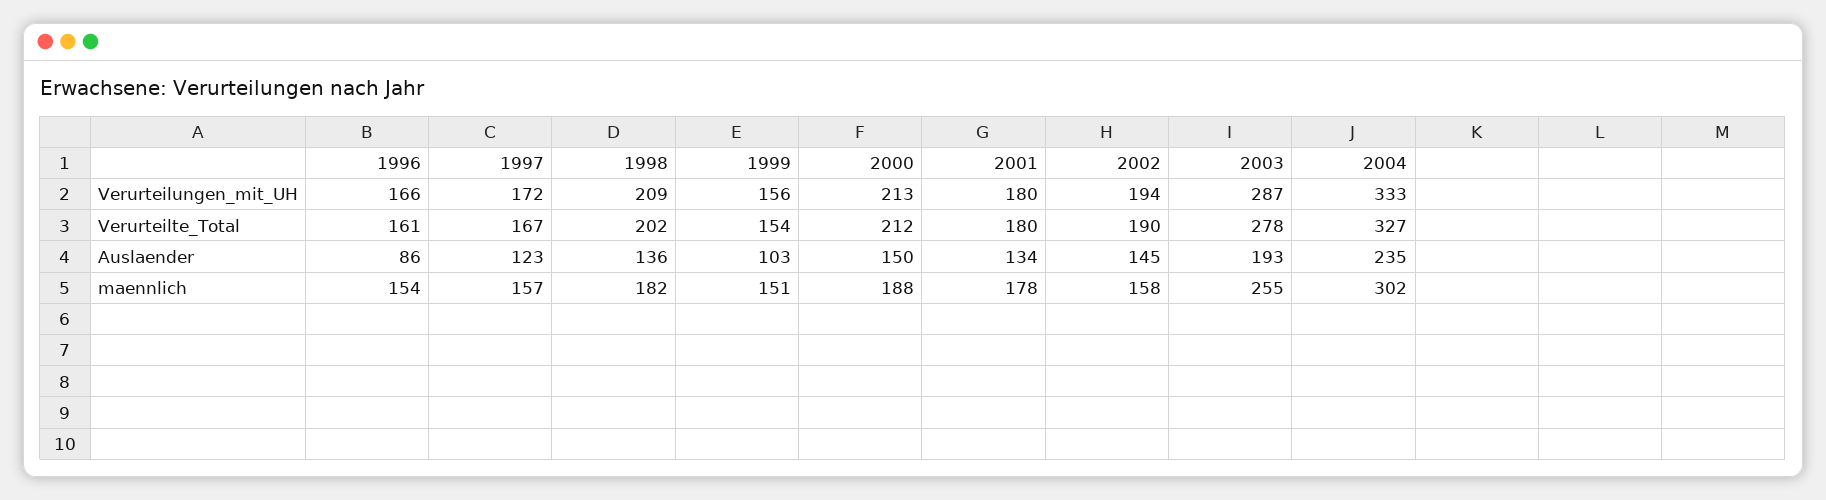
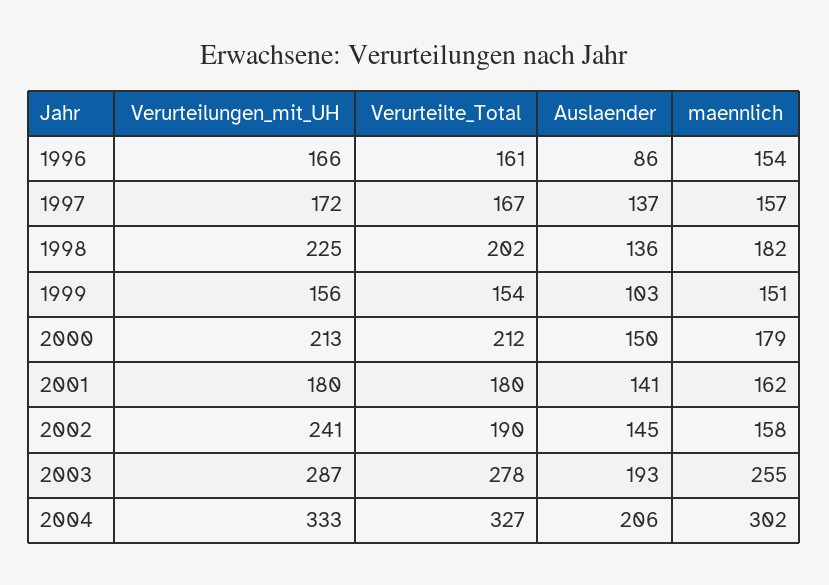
  {
    "1996": {
      "Verurteilungen_mit_UH": 166,
      "Verurteilte_Total": 161,
      "Auslaender": 86,
      "maennlich": 154
    },
    "1997": {
      "Verurteilungen_mit_UH": 172,
      "Verurteilte_Total": 167,
-     "Auslaender": 123,
+     "Auslaender": 137,
      "maennlich": 157
    },
    "1998": {
-     "Verurteilungen_mit_UH": 209,
+     "Verurteilungen_mit_UH": 225,
      "Verurteilte_Total": 202,
      "Auslaender": 136,
      "maennlich": 182
    },
    "1999": {
      "Verurteilungen_mit_UH": 156,
      "Verurteilte_Total": 154,
      "Auslaender": 103,
      "maennlich": 151
    },
    "2000": {
      "Verurteilungen_mit_UH": 213,
      "Verurteilte_Total": 212,
      "Auslaender": 150,
-     "maennlich": 188
+     "maennlich": 179
    },
    "2001": {
      "Verurteilungen_mit_UH": 180,
      "Verurteilte_Total": 180,
-     "Auslaender": 134,
+     "Auslaender": 141,
-     "maennlich": 178
+     "maennlich": 162
    },
    "2002": {
-     "Verurteilungen_mit_UH": 194,
+     "Verurteilungen_mit_UH": 241,
      "Verurteilte_Total": 190,
      "Auslaender": 145,
      "maennlich": 158
    },
    "2003": {
      "Verurteilungen_mit_UH": 287,
      "Verurteilte_Total": 278,
      "Auslaender": 193,
      "maennlich": 255
    },
    "2004": {
      "Verurteilungen_mit_UH": 333,
      "Verurteilte_Total": 327,
-     "Auslaender": 235,
+     "Auslaender": 206,
      "maennlich": 302
    }
  }

